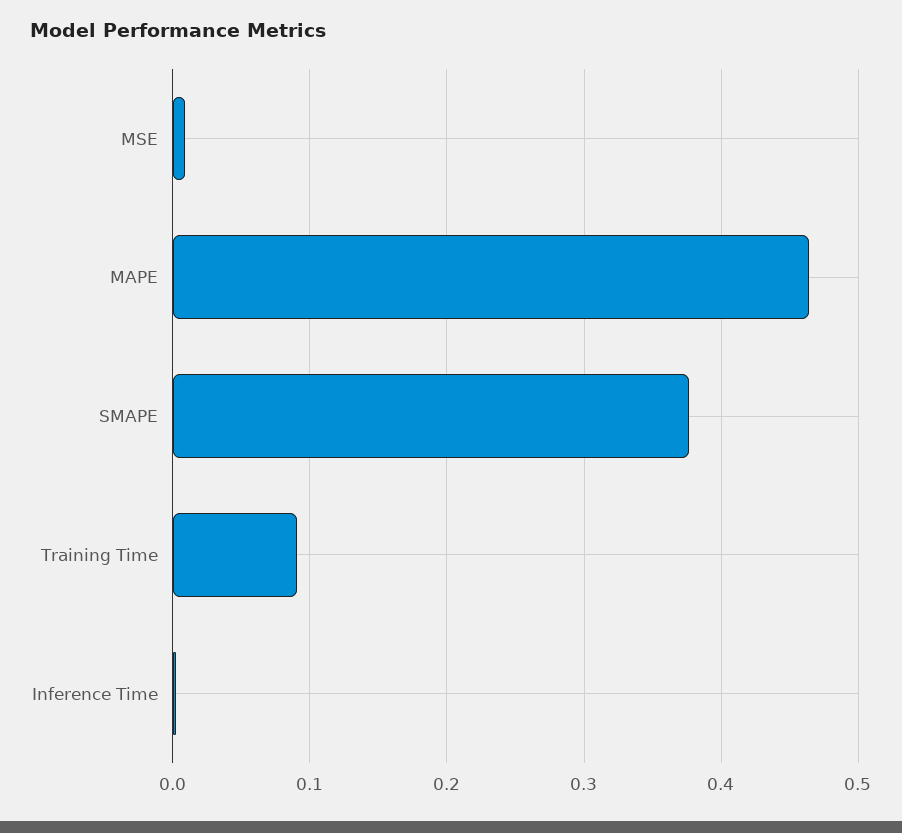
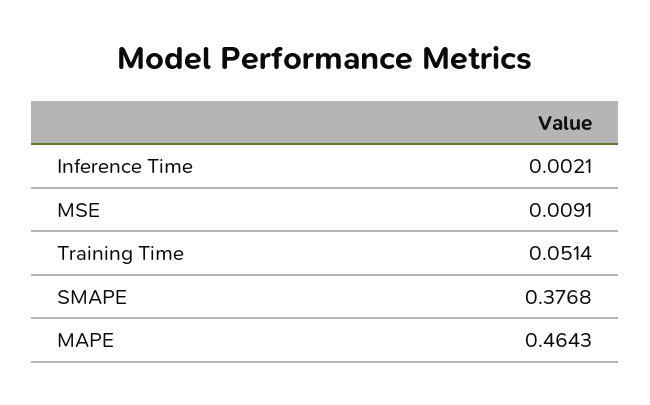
  {
    "MSE": 0.0091,
    "MAPE": 0.4643,
    "SMAPE": 0.3768,
-   "Training Time": 0.09,
+   "Training Time": 0.0514,
    "Inference Time": 0.0021
  }

